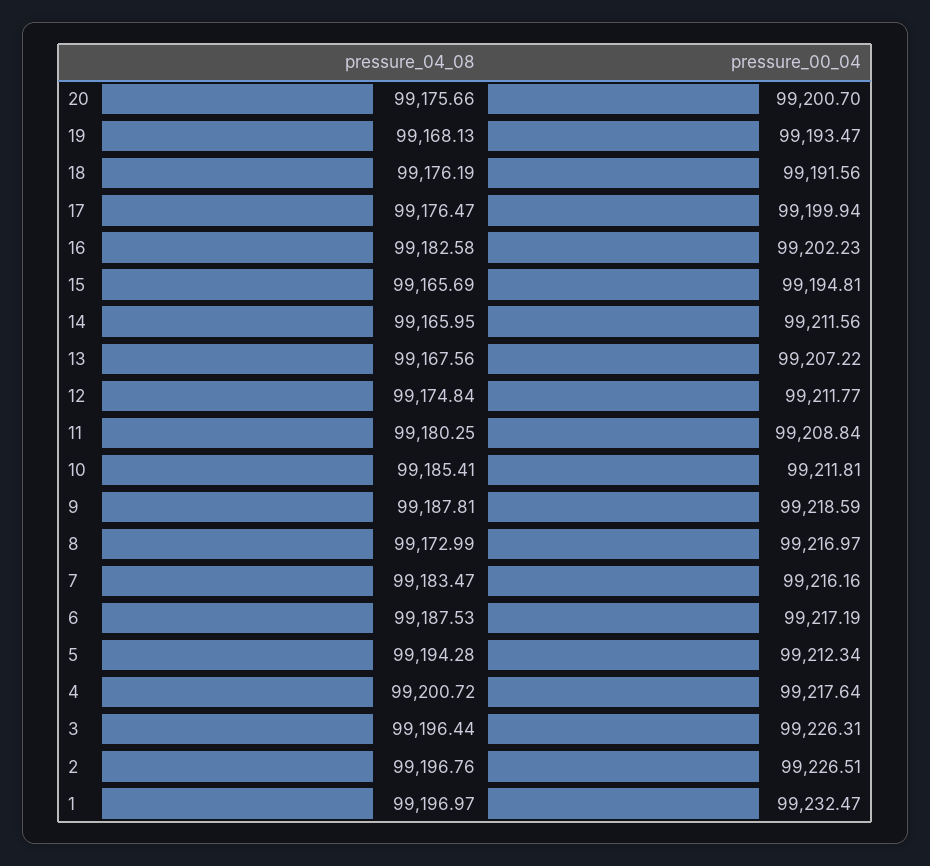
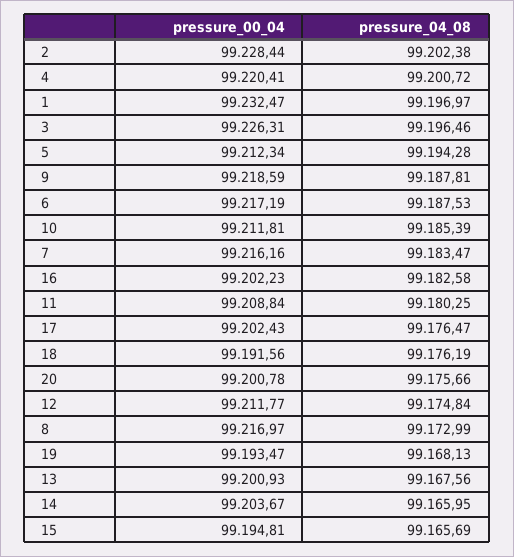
  {
    "pressure_04_08": {
      "20": 99175.66,
      "19": 99168.13,
      "18": 99176.19,
      "17": 99176.47,
      "16": 99182.58,
      "15": 99165.69,
      "14": 99165.95,
      "13": 99167.56,
      "12": 99174.84,
      "11": 99180.25,
-     "10": 99185.41,
+     "10": 99185.39,
      "9": 99187.81,
      "8": 99172.99,
      "7": 99183.47,
      "6": 99187.53,
      "5": 99194.28,
      "4": 99200.72,
-     "3": 99196.44,
+     "3": 99196.46,
-     "2": 99196.76,
+     "2": 99202.38,
      "1": 99196.97
    },
    "pressure_00_04": {
-     "20": 99200.7,
+     "20": 99200.78,
      "19": 99193.47,
      "18": 99191.56,
-     "17": 99199.94,
+     "17": 99202.43,
      "16": 99202.23,
      "15": 99194.81,
-     "14": 99211.56,
+     "14": 99203.67,
-     "13": 99207.22,
+     "13": 99200.93,
      "12": 99211.77,
      "11": 99208.84,
      "10": 99211.81,
      "9": 99218.59,
      "8": 99216.97,
      "7": 99216.16,
      "6": 99217.19,
      "5": 99212.34,
-     "4": 99217.64,
+     "4": 99220.41,
      "3": 99226.31,
-     "2": 99226.51,
+     "2": 99228.44,
      "1": 99232.47
    }
  }

